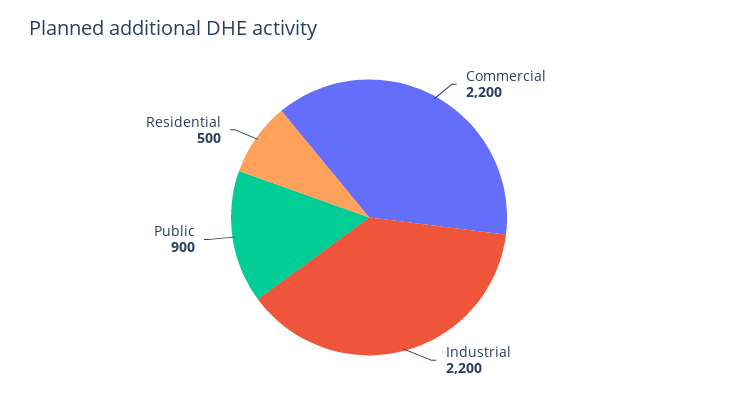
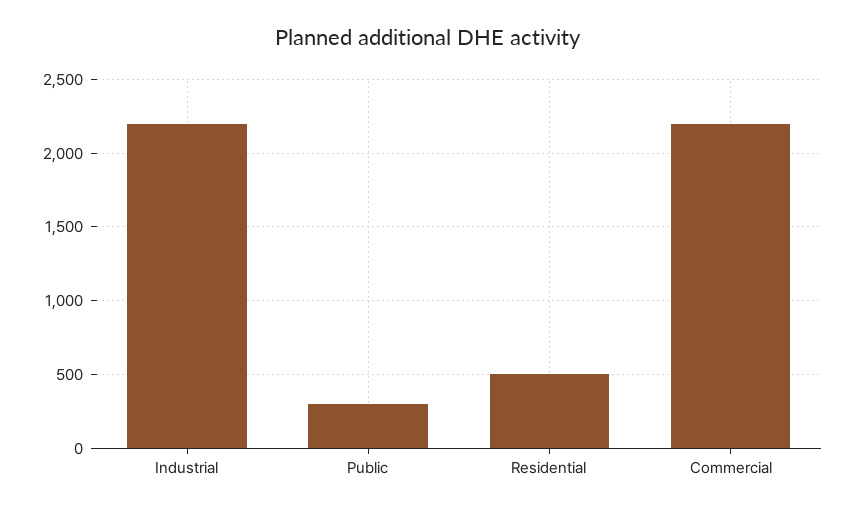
  {
    "Commercial": 2200,
    "Industrial": 2200,
-   "Public": 900,
+   "Public": 300,
    "Residential": 500
  }

